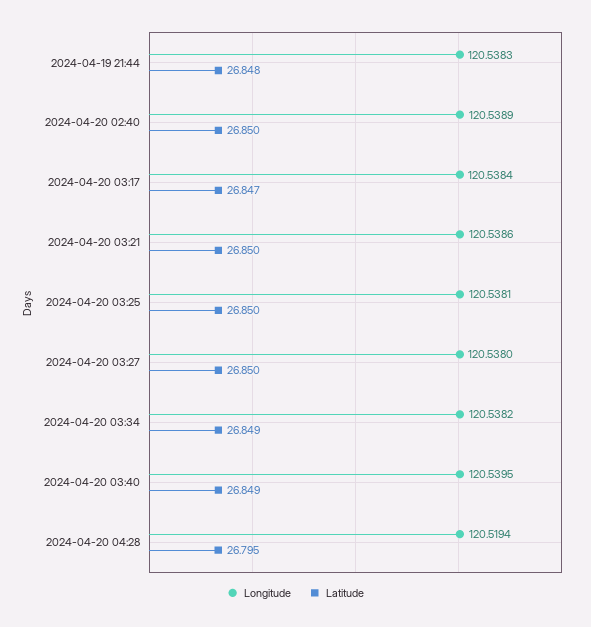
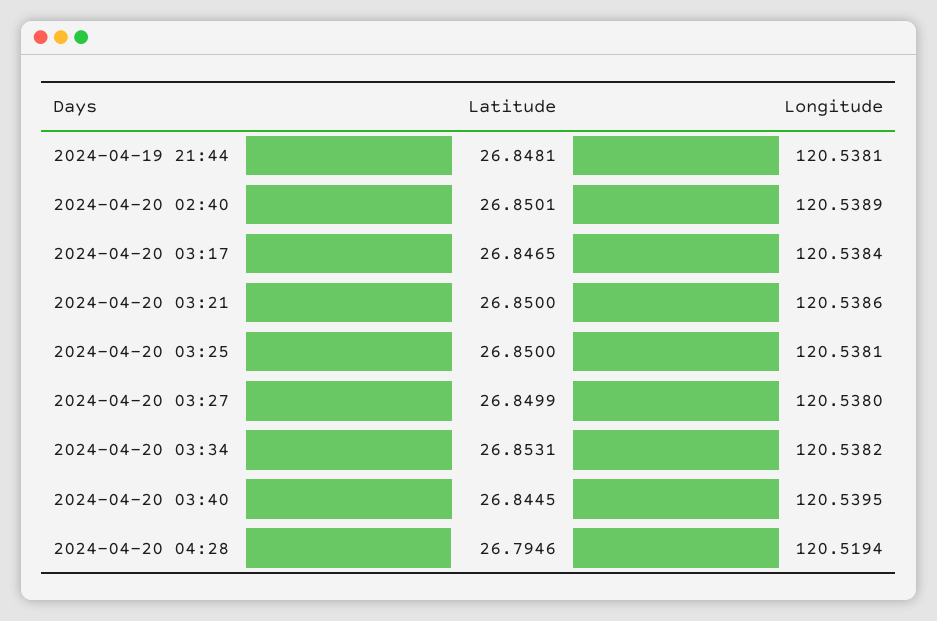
  {
    "Longitude": {
-     "2024-04-19 21:44": 120.5383,
+     "2024-04-19 21:44": 120.5381,
      "2024-04-20 02:40": 120.5389,
      "2024-04-20 03:17": 120.5384,
      "2024-04-20 03:21": 120.5386,
      "2024-04-20 03:25": 120.5381,
      "2024-04-20 03:27": 120.538,
      "2024-04-20 03:34": 120.5382,
      "2024-04-20 03:40": 120.5395,
      "2024-04-20 04:28": 120.5194
    },
    "Latitude": {
      "2024-04-19 21:44": 26.8481,
      "2024-04-20 02:40": 26.8501,
      "2024-04-20 03:17": 26.8465,
      "2024-04-20 03:21": 26.85,
      "2024-04-20 03:25": 26.85,
      "2024-04-20 03:27": 26.8499,
-     "2024-04-20 03:34": 26.849,
+     "2024-04-20 03:34": 26.8531,
-     "2024-04-20 03:40": 26.849,
+     "2024-04-20 03:40": 26.8445,
      "2024-04-20 04:28": 26.7946
    }
  }

